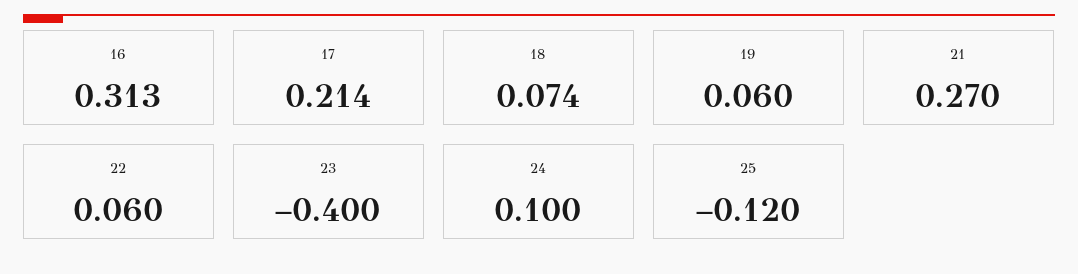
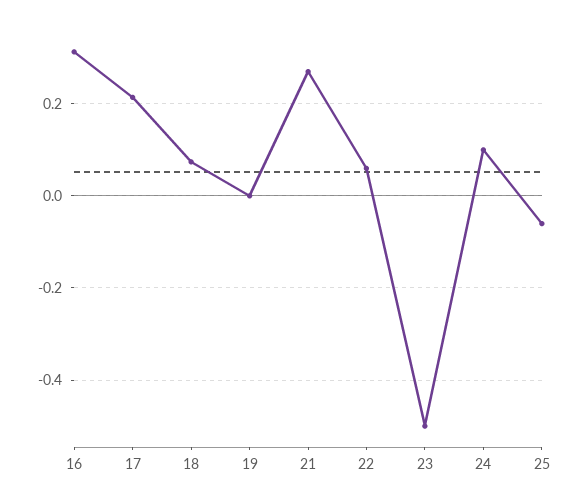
  {
    "16": 0.313,
    "17": 0.214,
    "18": 0.074,
-   "19": 0.06,
+   "19": 0,
    "21": 0.27,
    "22": 0.06,
-   "23": -0.4,
+   "23": -0.5,
    "24": 0.1,
-   "25": -0.12
+   "25": -0.06
  }

